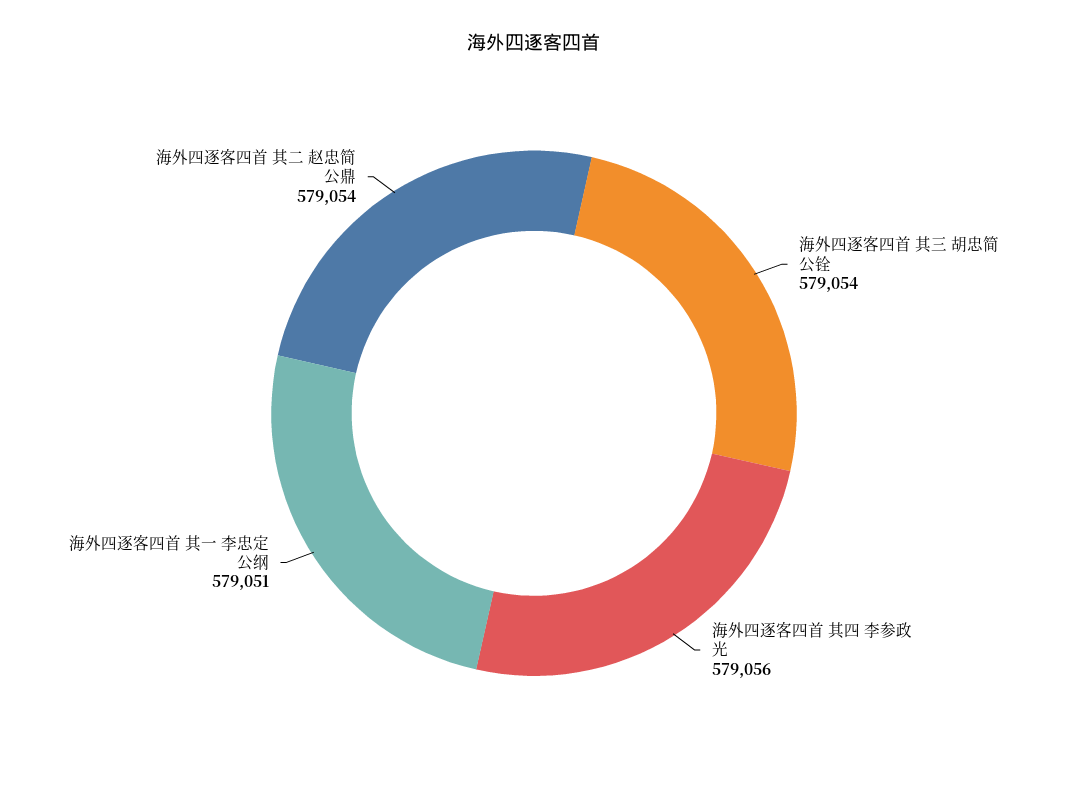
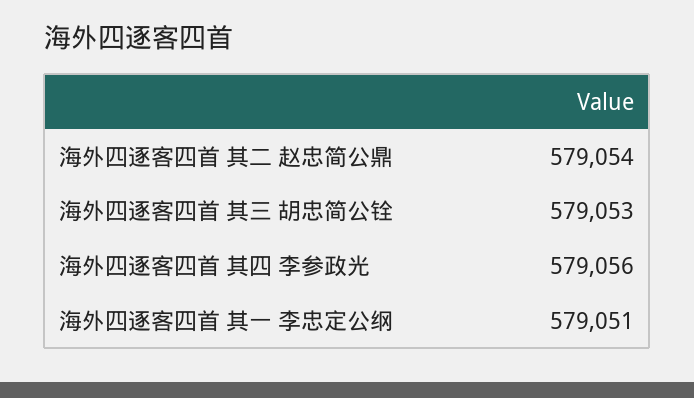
  {
-   "海外四逐客四首 其三 胡忠简公铨": 579054,
+   "海外四逐客四首 其三 胡忠简公铨": 579053,
    "海外四逐客四首 其四 李参政光": 579056,
    "海外四逐客四首 其一 李忠定公纲": 579051,
    "海外四逐客四首 其二 赵忠简公鼎": 579054
  }

